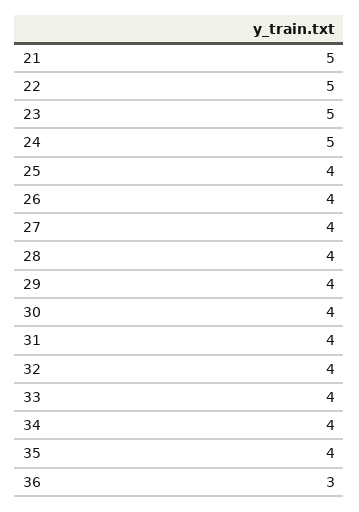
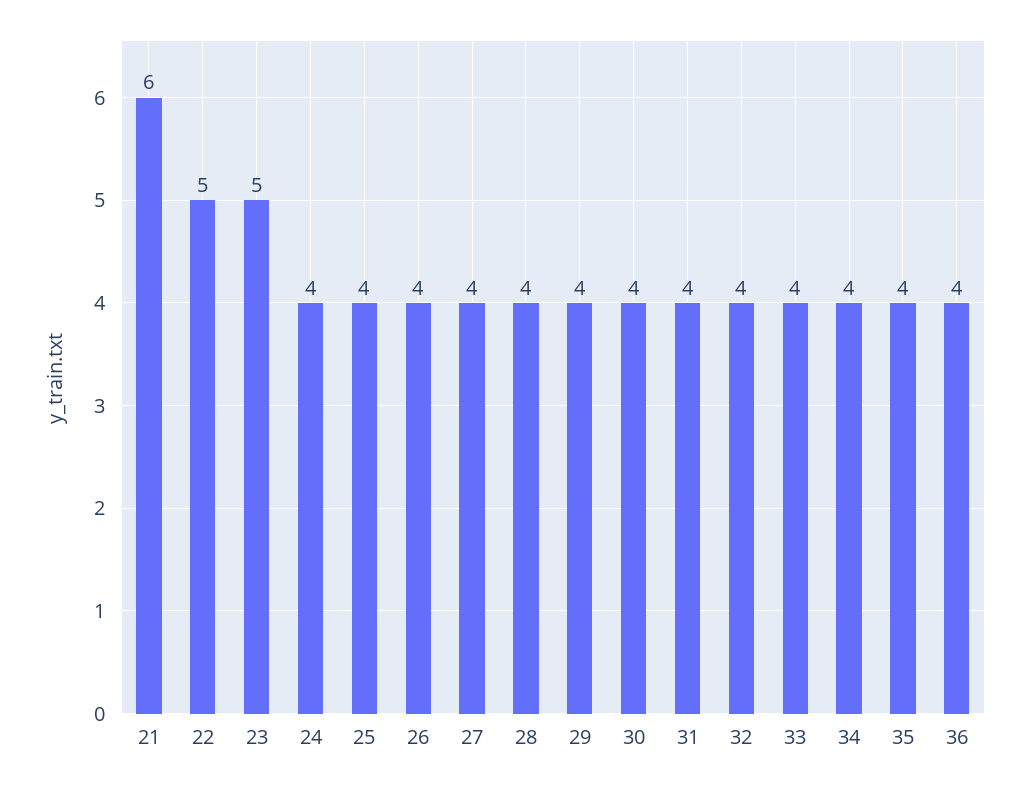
  {
-   "21": 5,
+   "21": 6,
    "22": 5,
    "23": 5,
-   "24": 5,
+   "24": 4,
    "25": 4,
    "26": 4,
    "27": 4,
    "28": 4,
    "29": 4,
    "30": 4,
    "31": 4,
    "32": 4,
    "33": 4,
    "34": 4,
    "35": 4,
-   "36": 3
+   "36": 4
  }

